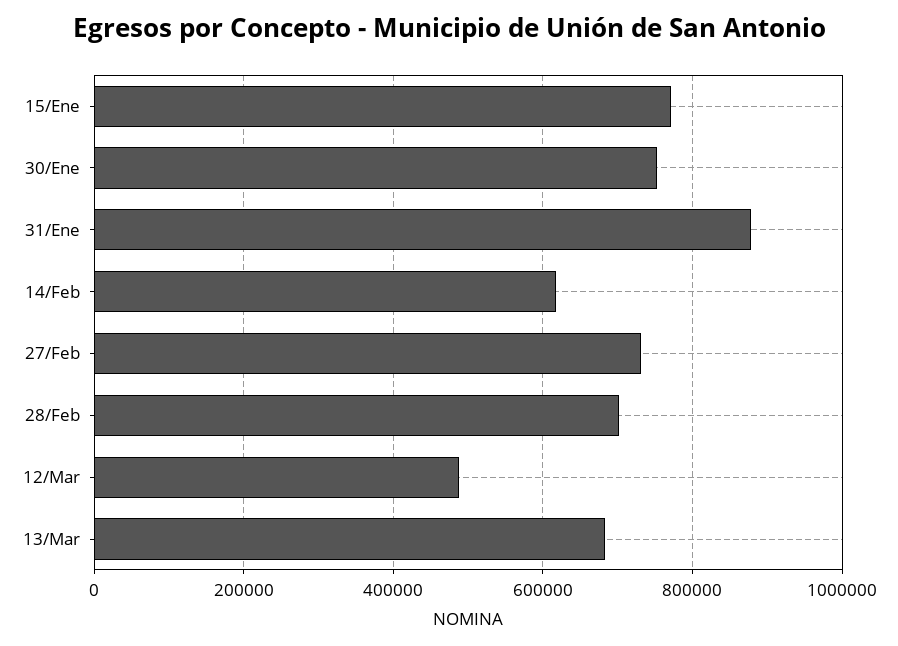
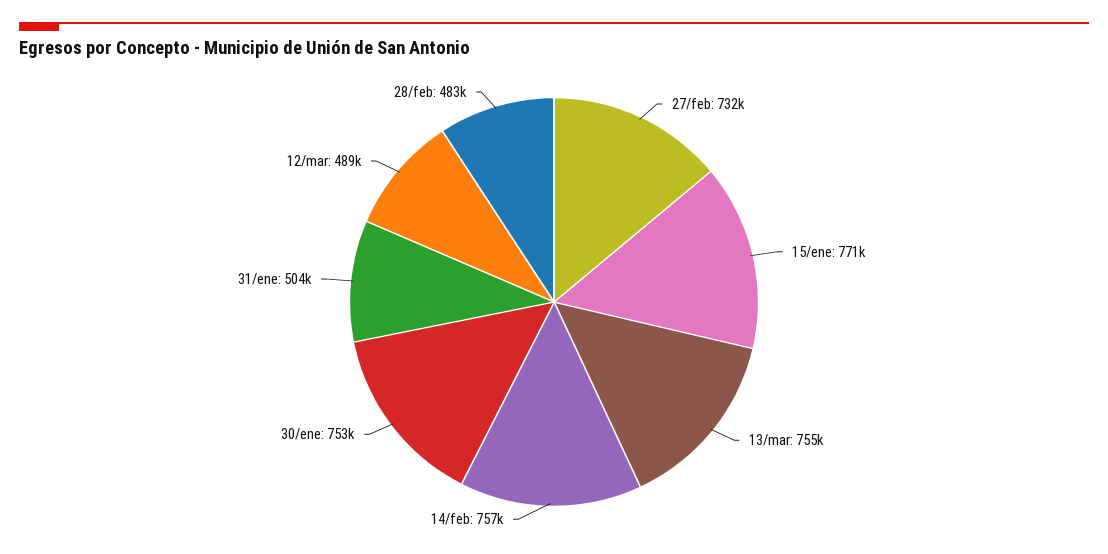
  {
    "15/Ene": 771000,
    "30/Ene": 753000,
-   "31/Ene": 880000,
+   "31/Ene": 504000,
-   "14/Feb": 620000,
+   "14/Feb": 757000,
    "27/Feb": 732000,
-   "28/Feb": 700000,
+   "28/Feb": 483000,
    "12/Mar": 489000,
-   "13/Mar": 680000
+   "13/Mar": 755000
  }

